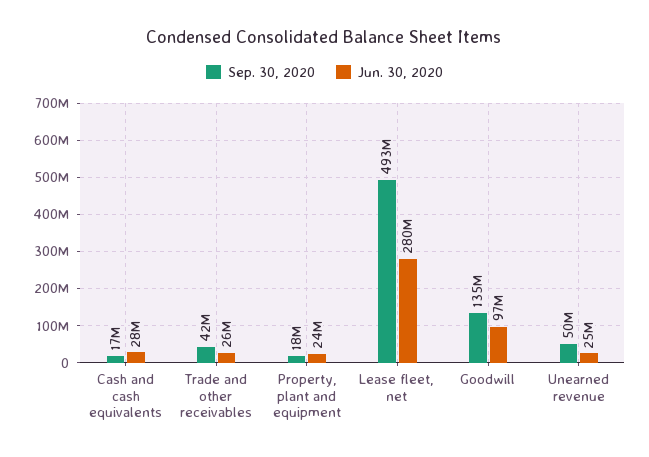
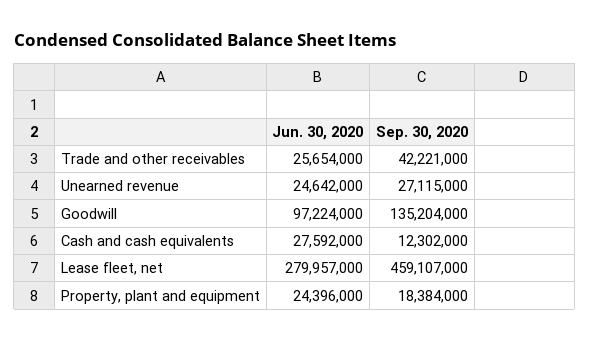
  {
    "Sep. 30, 2020": {
-     "Cash and cash equivalents": 17000000,
+     "Cash and cash equivalents": 12302000,
      "Trade and other receivables": 42221000,
      "Property, plant and equipment": 18384000,
-     "Lease fleet, net": 493000000,
+     "Lease fleet, net": 459107000,
      "Goodwill": 135204000,
-     "Unearned revenue": 50000000
+     "Unearned revenue": 27115000
    },
    "Jun. 30, 2020": {
      "Cash and cash equivalents": 27592000,
      "Trade and other receivables": 25654000,
      "Property, plant and equipment": 24396000,
      "Lease fleet, net": 279957000,
      "Goodwill": 97224000,
      "Unearned revenue": 24642000
    }
  }

